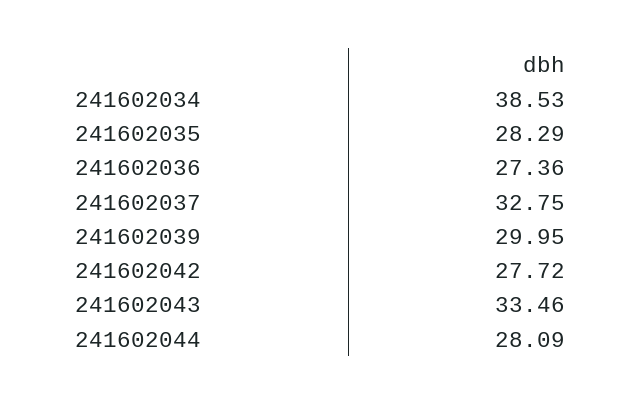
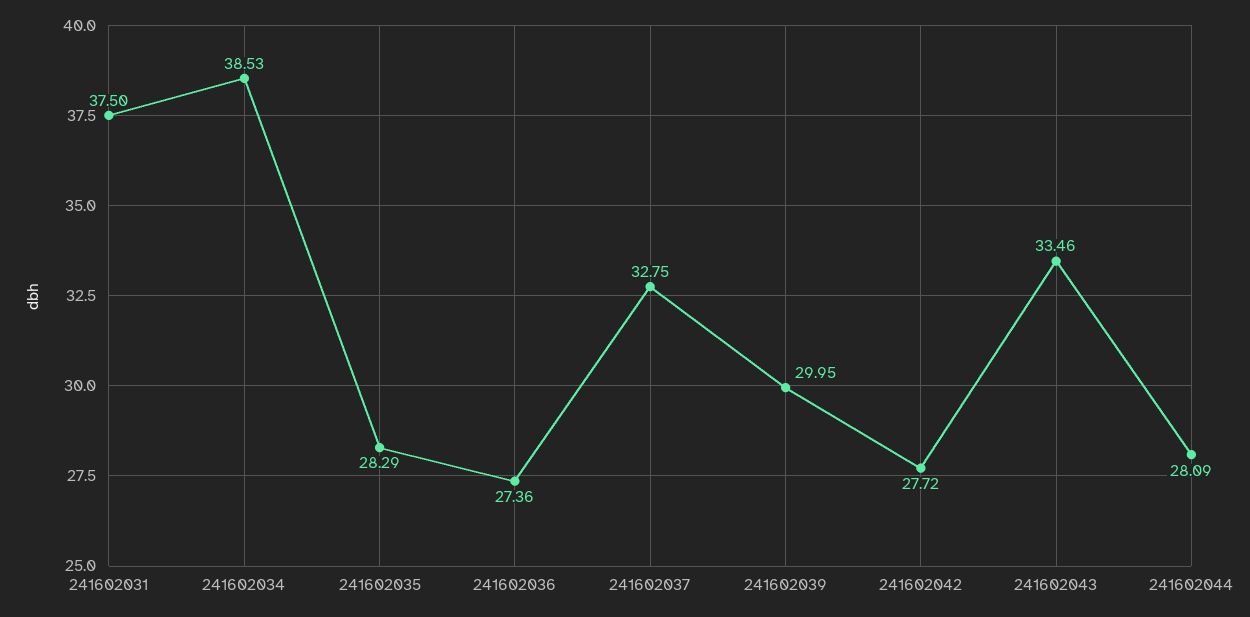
  {
    "241602034": 38.53,
    "241602035": 28.29,
    "241602036": 27.36,
    "241602037": 32.75,
    "241602039": 29.95,
    "241602042": 27.72,
    "241602043": 33.46,
-   "241602044": 28.09
+   "241602044": 28.09,
+   "241602031": 37.5
  }

